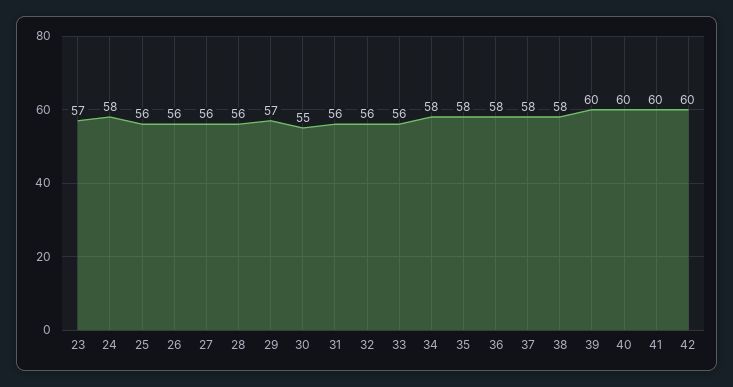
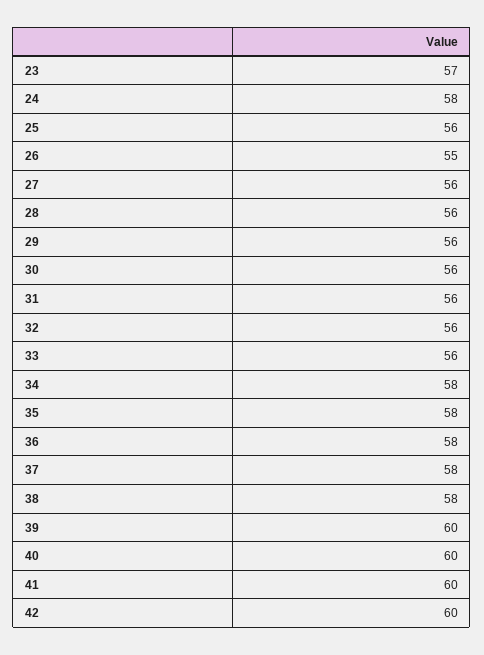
  {
    "23": 57,
    "24": 58,
    "25": 56,
-   "26": 56,
+   "26": 55,
    "27": 56,
    "28": 56,
-   "29": 57,
+   "29": 56,
-   "30": 55,
+   "30": 56,
    "31": 56,
    "32": 56,
    "33": 56,
    "34": 58,
    "35": 58,
    "36": 58,
    "37": 58,
    "38": 58,
    "39": 60,
    "40": 60,
    "41": 60,
    "42": 60
  }

